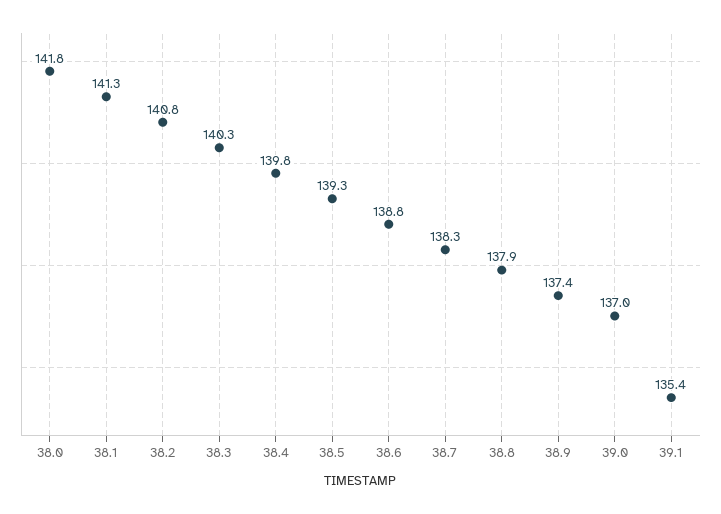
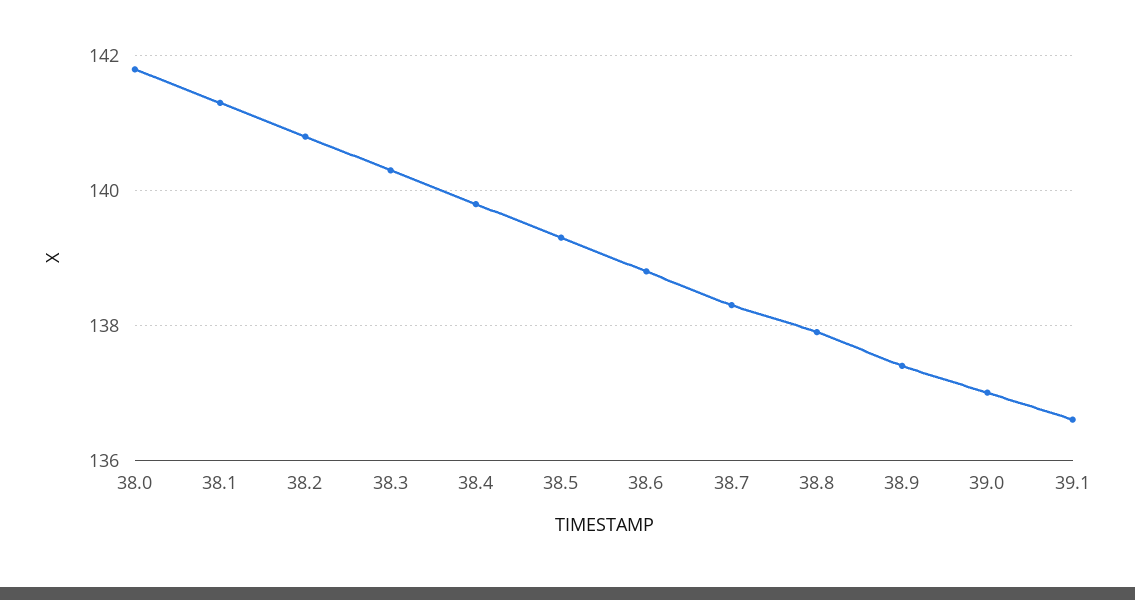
  {
    "38.0": 141.8,
    "38.1": 141.3,
    "38.2": 140.8,
    "38.3": 140.3,
    "38.4": 139.8,
    "38.5": 139.3,
    "38.6": 138.8,
    "38.7": 138.3,
    "38.8": 137.9,
    "38.9": 137.4,
    "39.0": 137,
-   "39.1": 135.4
+   "39.1": 136.5
  }

